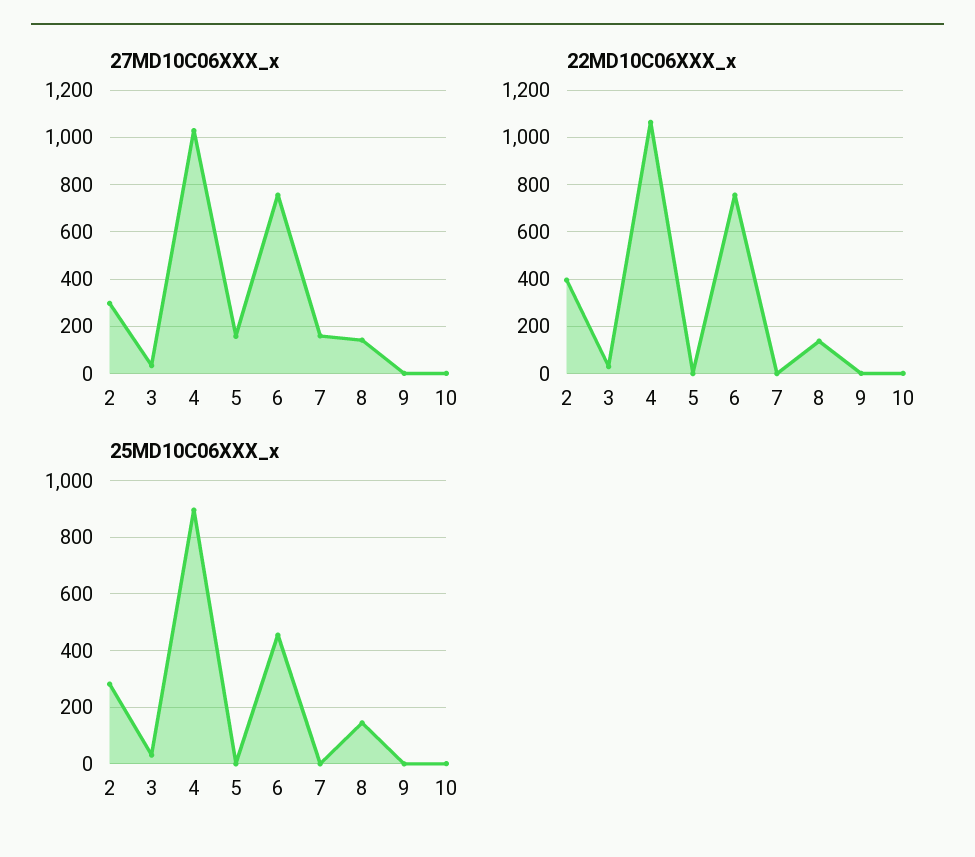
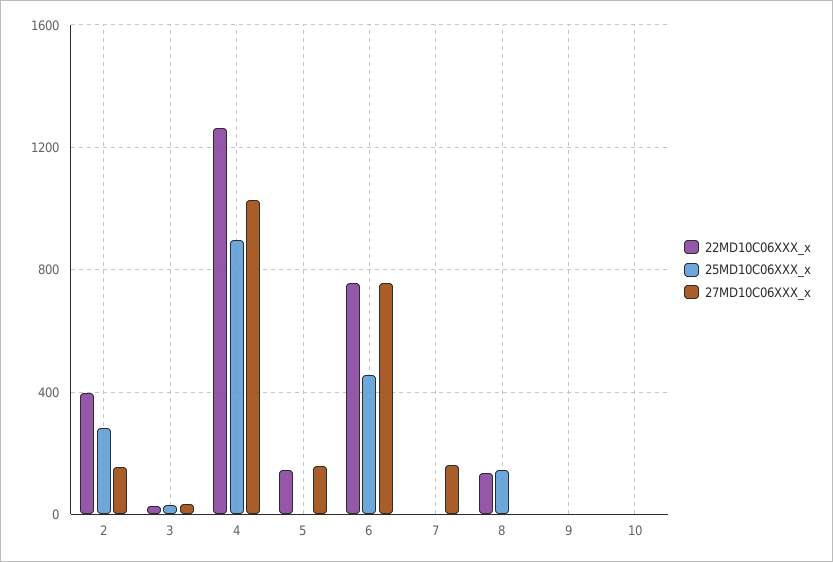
  {
    "27MD10C06XXX_x": {
-     "2": 300,
+     "2": 150,
      "3": 50,
      "4": 1050,
      "5": 150,
      "6": 750,
      "7": 150,
-     "8": 150,
+     "8": 0,
      "9": 0,
      "10": 0
    },
    "22MD10C06XXX_x": {
      "2": 400,
      "3": 50,
-     "4": 1050,
+     "4": 1250,
-     "5": 0,
+     "5": 150,
      "6": 750,
      "7": 0,
      "8": 150,
      "9": 0,
      "10": 0
    },
    "25MD10C06XXX_x": {
      "2": 275,
      "3": 25,
      "4": 900,
      "5": 0,
      "6": 450,
      "7": 0,
      "8": 150,
      "9": 0,
      "10": 0
    }
  }

